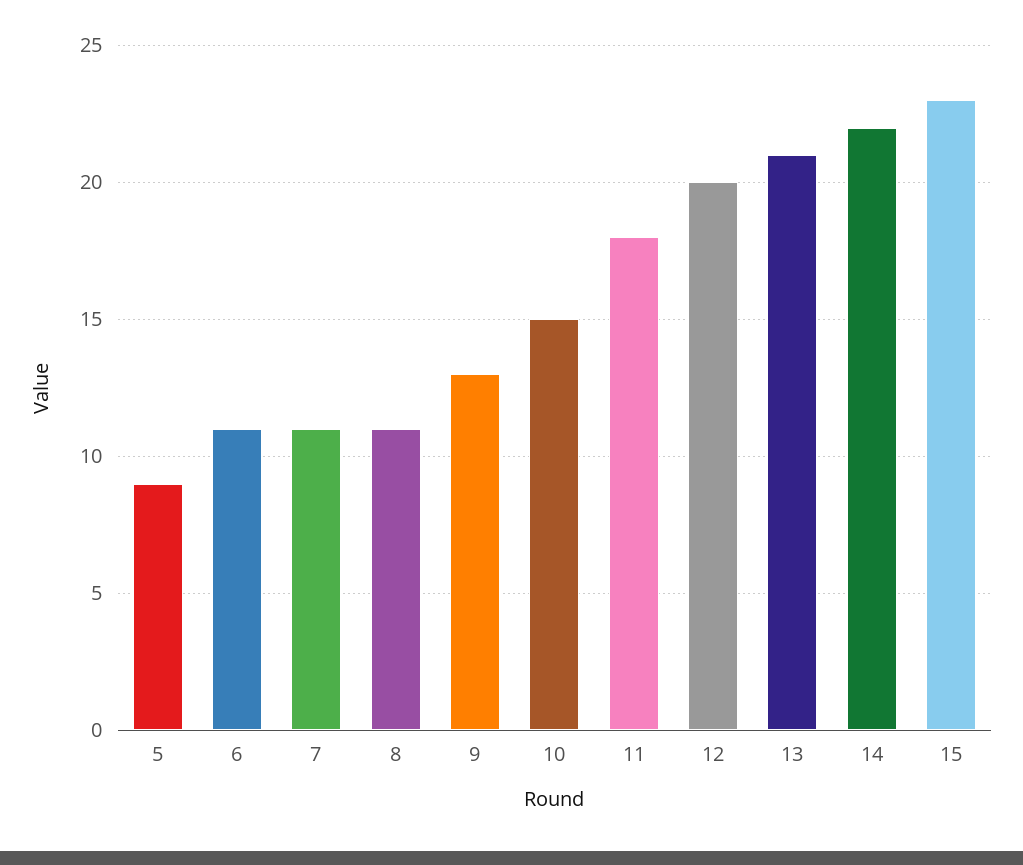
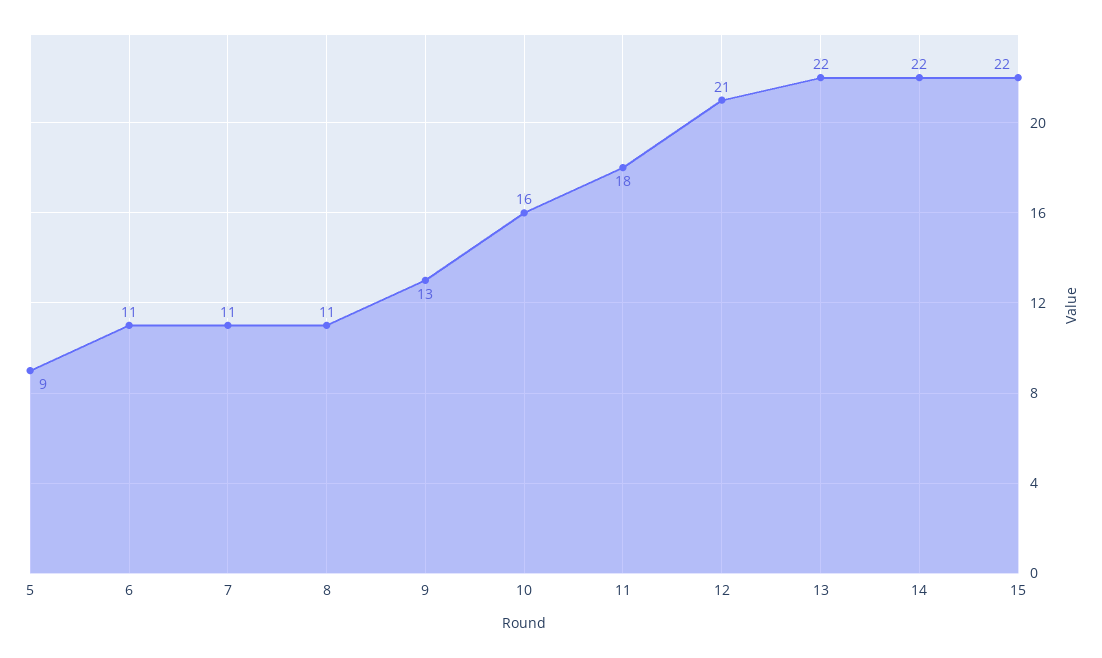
  {
    "5": 9,
    "6": 11,
    "7": 11,
    "8": 11,
    "9": 13,
-   "10": 15,
+   "10": 16,
    "11": 18,
-   "12": 20,
+   "12": 21,
-   "13": 21,
+   "13": 22,
    "14": 22,
-   "15": 23
+   "15": 22
  }

